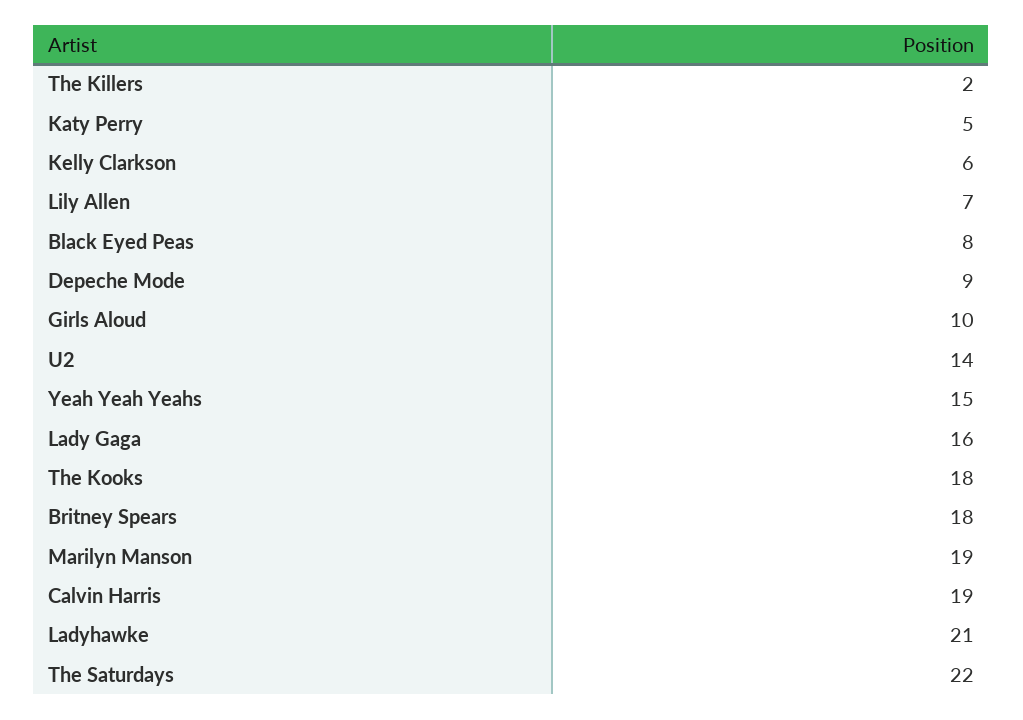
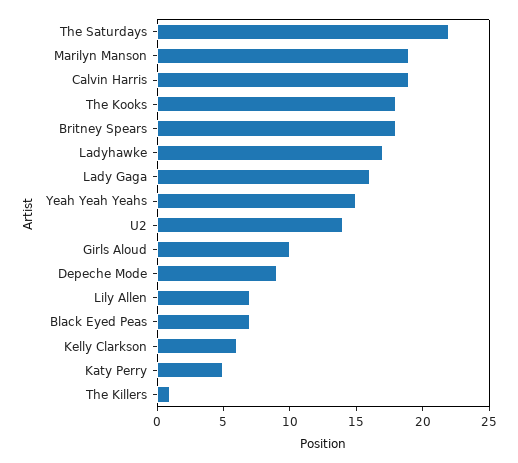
  {
-   "The Killers": 2,
+   "The Killers": 1,
    "Katy Perry": 5,
    "Kelly Clarkson": 6,
    "Lily Allen": 7,
-   "Black Eyed Peas": 8,
+   "Black Eyed Peas": 7,
    "Depeche Mode": 9,
    "Girls Aloud": 10,
    "U2": 14,
    "Yeah Yeah Yeahs": 15,
    "Lady Gaga": 16,
    "The Kooks": 18,
    "Britney Spears": 18,
    "Marilyn Manson": 19,
    "Calvin Harris": 19,
-   "Ladyhawke": 21,
+   "Ladyhawke": 17,
    "The Saturdays": 22
  }

